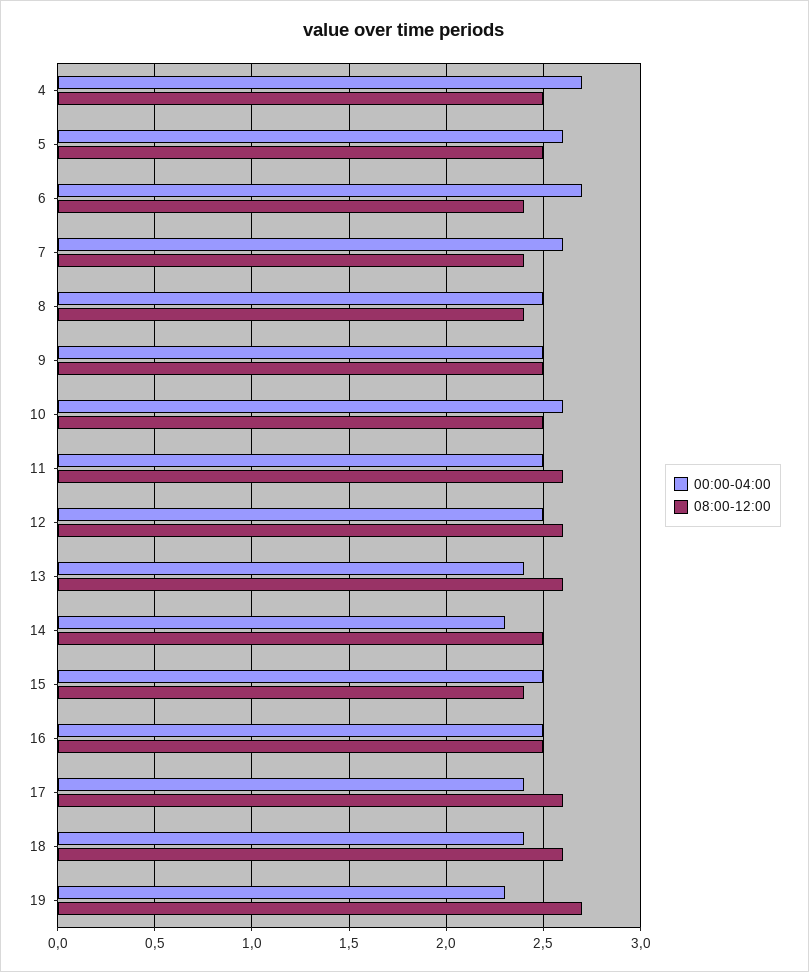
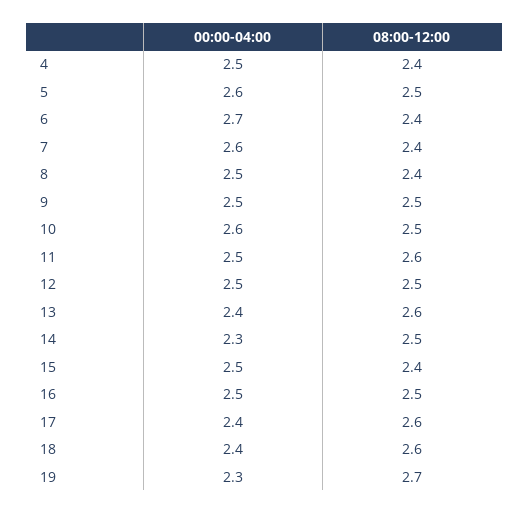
  {
    "00:00-04:00": {
-     "4": 2.7,
+     "4": 2.5,
      "5": 2.6,
      "6": 2.7,
      "7": 2.6,
      "8": 2.5,
      "9": 2.5,
      "10": 2.6,
      "11": 2.5,
      "12": 2.5,
      "13": 2.4,
      "14": 2.3,
      "15": 2.5,
      "16": 2.5,
      "17": 2.4,
      "18": 2.4,
      "19": 2.3
    },
    "08:00-12:00": {
-     "4": 2.5,
+     "4": 2.4,
      "5": 2.5,
      "6": 2.4,
      "7": 2.4,
      "8": 2.4,
      "9": 2.5,
      "10": 2.5,
      "11": 2.6,
-     "12": 2.6,
+     "12": 2.5,
      "13": 2.6,
      "14": 2.5,
      "15": 2.4,
      "16": 2.5,
      "17": 2.6,
      "18": 2.6,
      "19": 2.7
    }
  }

